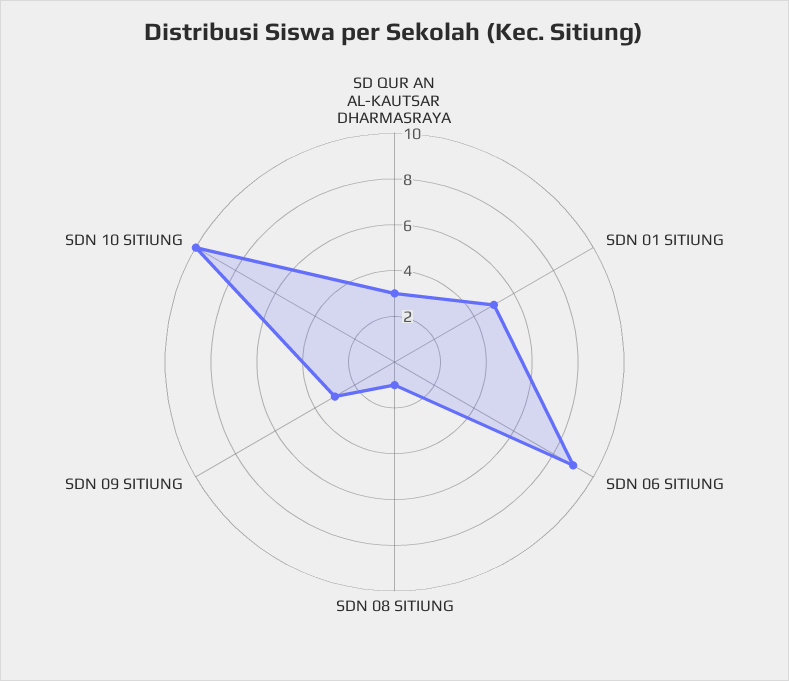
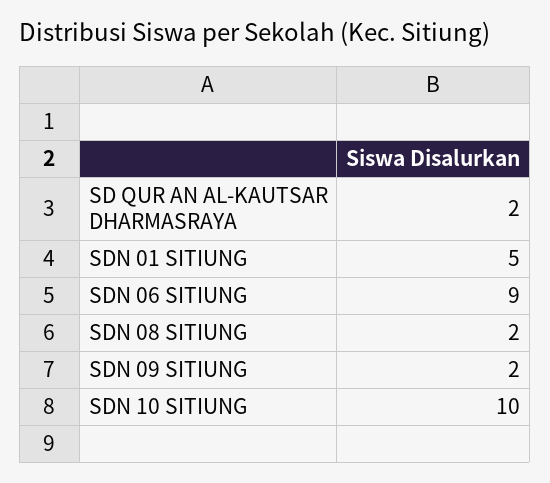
  {
-   "SD QUR AN AL-KAUTSAR DHARMASRAYA": 3,
+   "SD QUR AN AL-KAUTSAR DHARMASRAYA": 2,
    "SDN 01 SITIUNG": 5,
    "SDN 06 SITIUNG": 9,
-   "SDN 08 SITIUNG": 1,
+   "SDN 08 SITIUNG": 2,
-   "SDN 09 SITIUNG": 3,
+   "SDN 09 SITIUNG": 2,
    "SDN 10 SITIUNG": 10
  }

